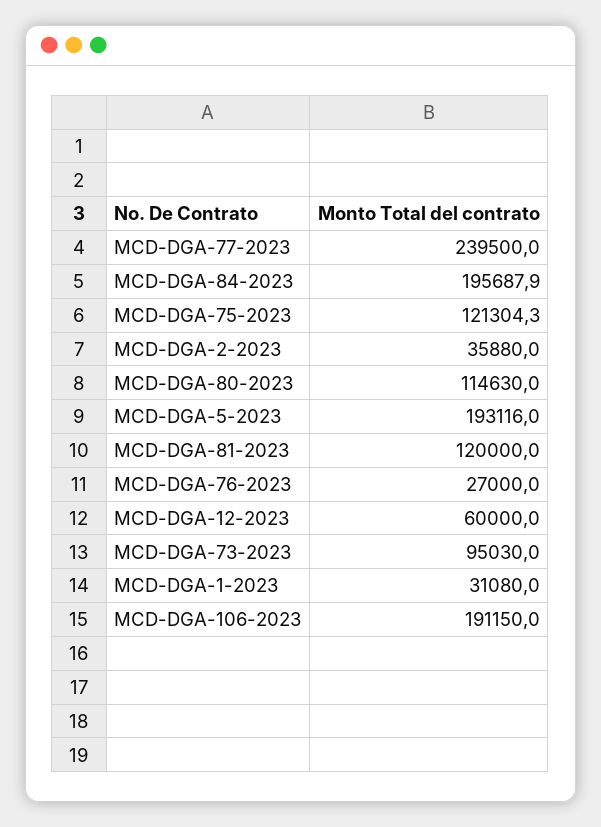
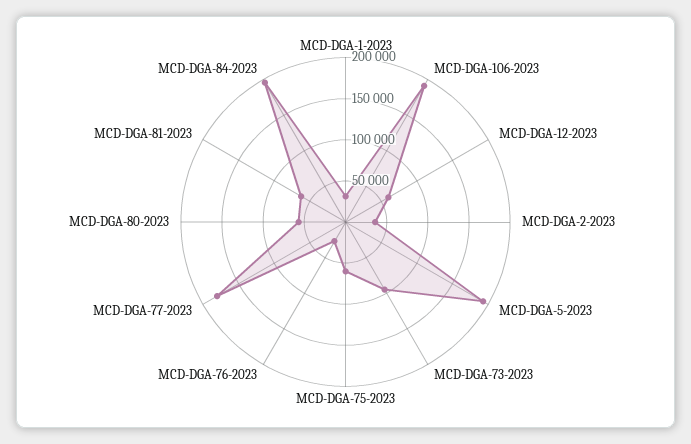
  {
-   "MCD-DGA-77-2023": 239500,
+   "MCD-DGA-77-2023": 180000,
    "MCD-DGA-84-2023": 195687.9,
-   "MCD-DGA-75-2023": 121304.3,
+   "MCD-DGA-75-2023": 60000,
    "MCD-DGA-2-2023": 35880,
-   "MCD-DGA-80-2023": 114630,
+   "MCD-DGA-80-2023": 60000,
    "MCD-DGA-5-2023": 193116,
-   "MCD-DGA-81-2023": 120000,
+   "MCD-DGA-81-2023": 60000,
    "MCD-DGA-76-2023": 27000,
    "MCD-DGA-12-2023": 60000,
    "MCD-DGA-73-2023": 95030,
    "MCD-DGA-1-2023": 31080,
    "MCD-DGA-106-2023": 191150
  }

